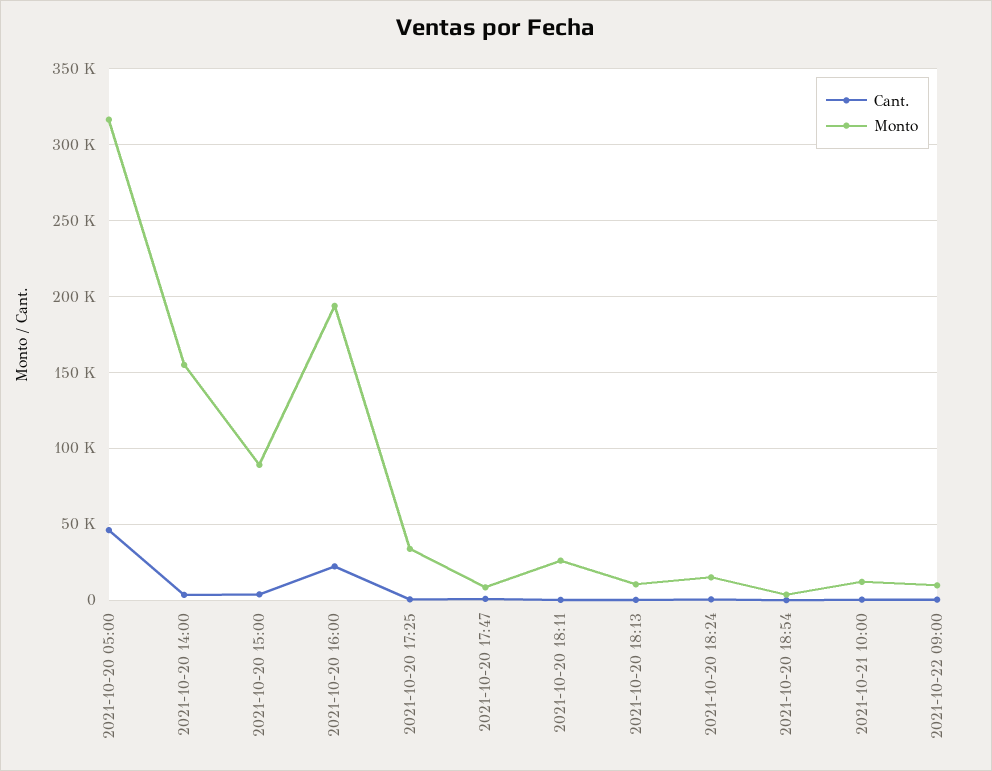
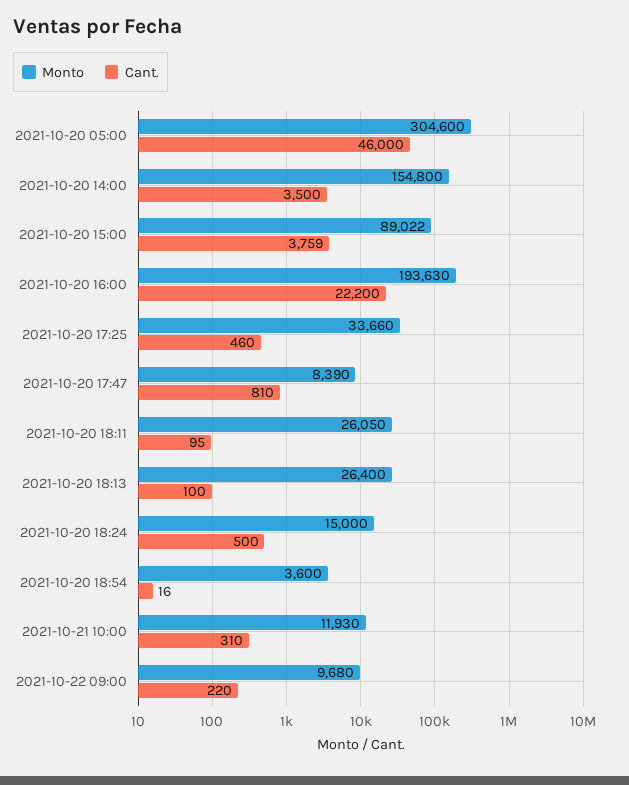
  {
    "Cant.": {
      "2021-10-20 05:00": 46000,
      "2021-10-20 14:00": 3500,
      "2021-10-20 15:00": 3759,
      "2021-10-20 16:00": 22200,
      "2021-10-20 17:25": 460,
      "2021-10-20 17:47": 810,
      "2021-10-20 18:11": 95,
      "2021-10-20 18:13": 100,
      "2021-10-20 18:24": 500,
      "2021-10-20 18:54": 16,
      "2021-10-21 10:00": 310,
      "2021-10-22 09:00": 220
    },
    "Monto": {
-     "2021-10-20 05:00": 315000,
+     "2021-10-20 05:00": 304600,
      "2021-10-20 14:00": 154800,
      "2021-10-20 15:00": 89022,
      "2021-10-20 16:00": 193630,
      "2021-10-20 17:25": 33660,
      "2021-10-20 17:47": 8390,
      "2021-10-20 18:11": 26050,
-     "2021-10-20 18:13": 10000,
+     "2021-10-20 18:13": 26400,
      "2021-10-20 18:24": 15000,
      "2021-10-20 18:54": 3600,
      "2021-10-21 10:00": 11930,
      "2021-10-22 09:00": 9680
    }
  }

